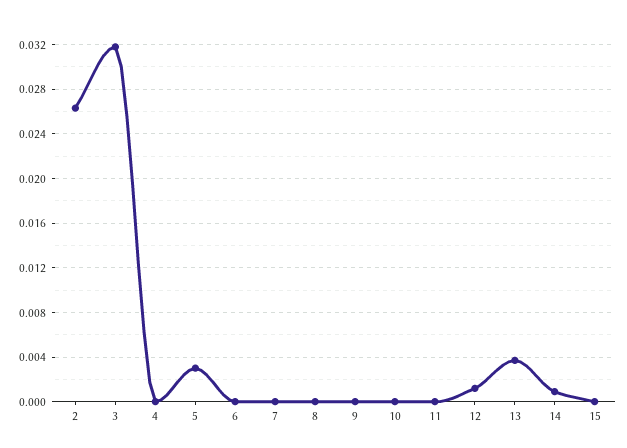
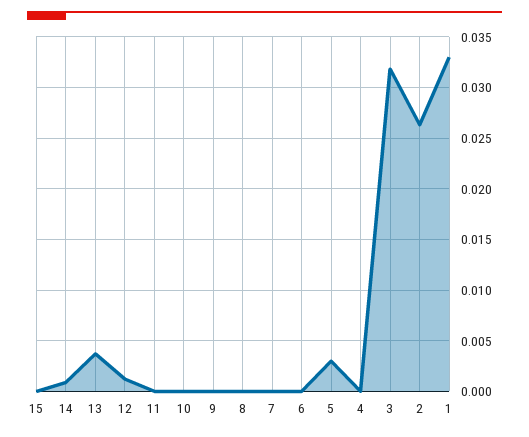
  {
    "2": 0.026,
    "3": 0.032,
    "4": 0,
    "5": 0.003,
    "6": 0,
    "7": 0,
    "8": 0,
    "9": 0,
    "10": 0,
    "11": 0,
    "12": 0.001,
    "13": 0.004,
    "14": 0.001,
-   "15": 0
+   "15": 0,
+   "1": 0.033
  }

